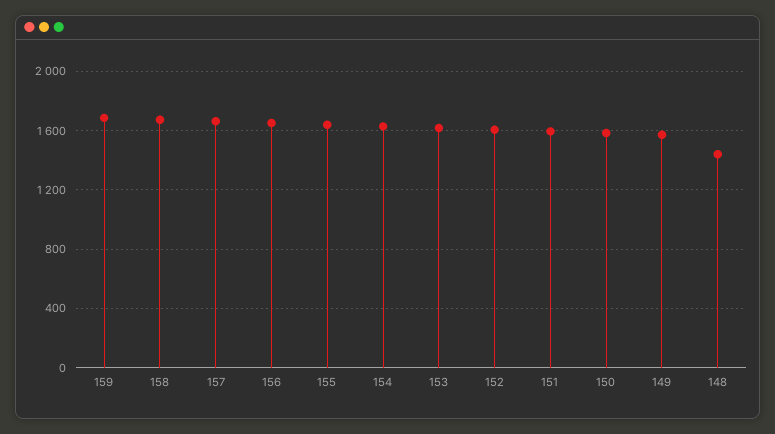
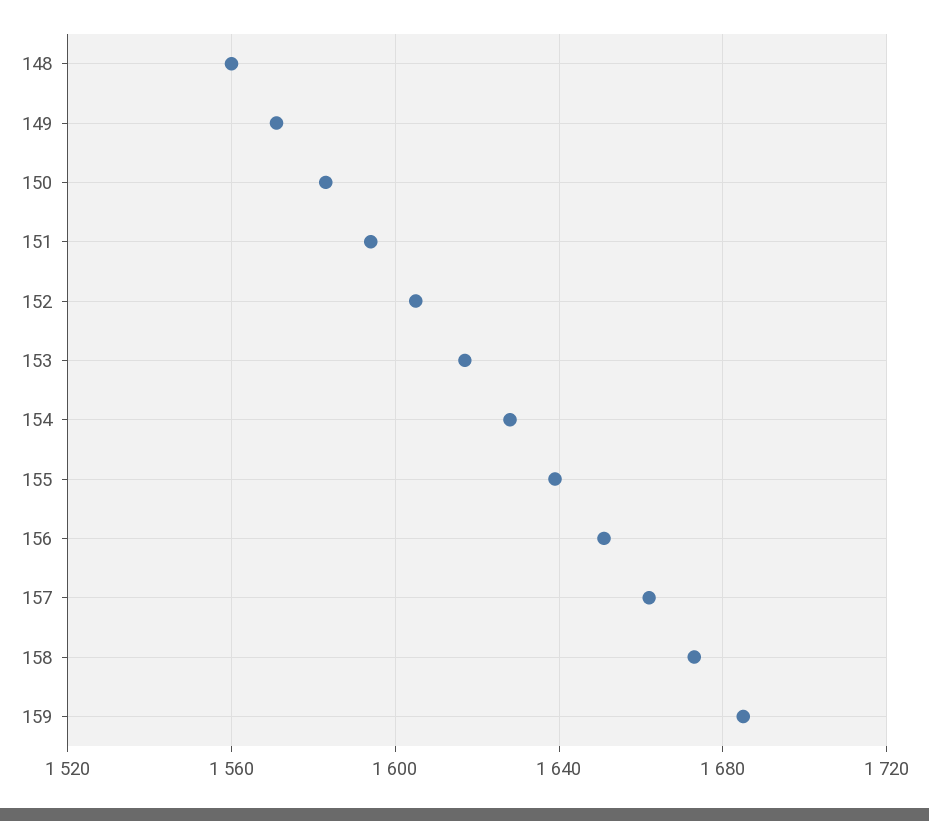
  {
    "159": 1685,
    "158": 1675,
    "157": 1660,
    "156": 1650,
    "155": 1640,
    "154": 1630,
    "153": 1615,
    "152": 1605,
    "151": 1595,
    "150": 1585,
    "149": 1570,
-   "148": 1450
+   "148": 1560
  }

